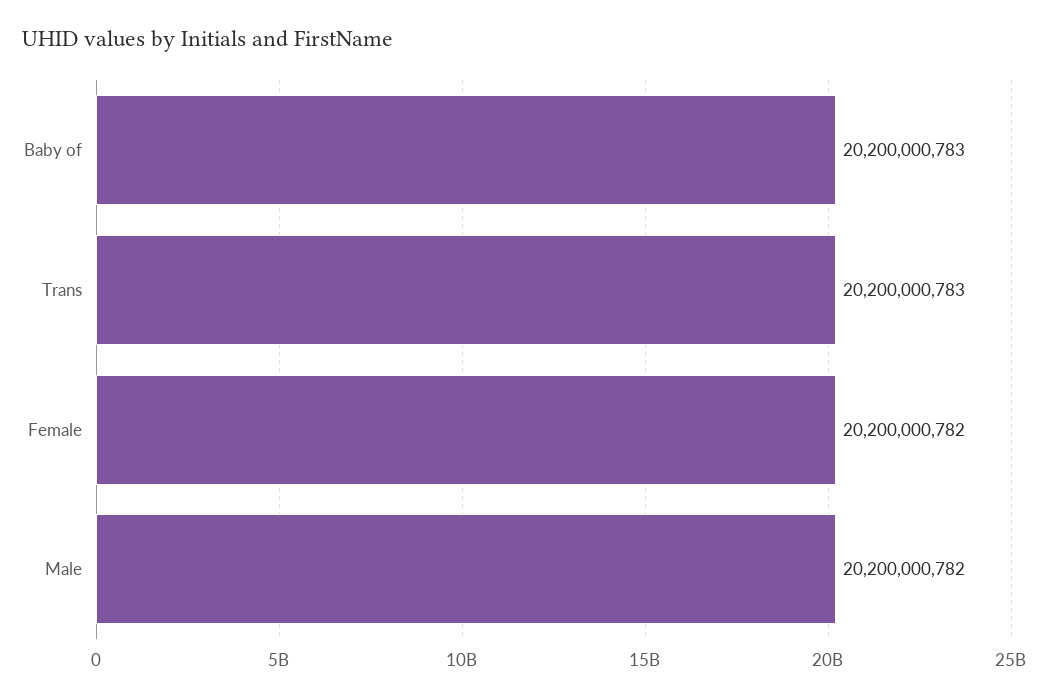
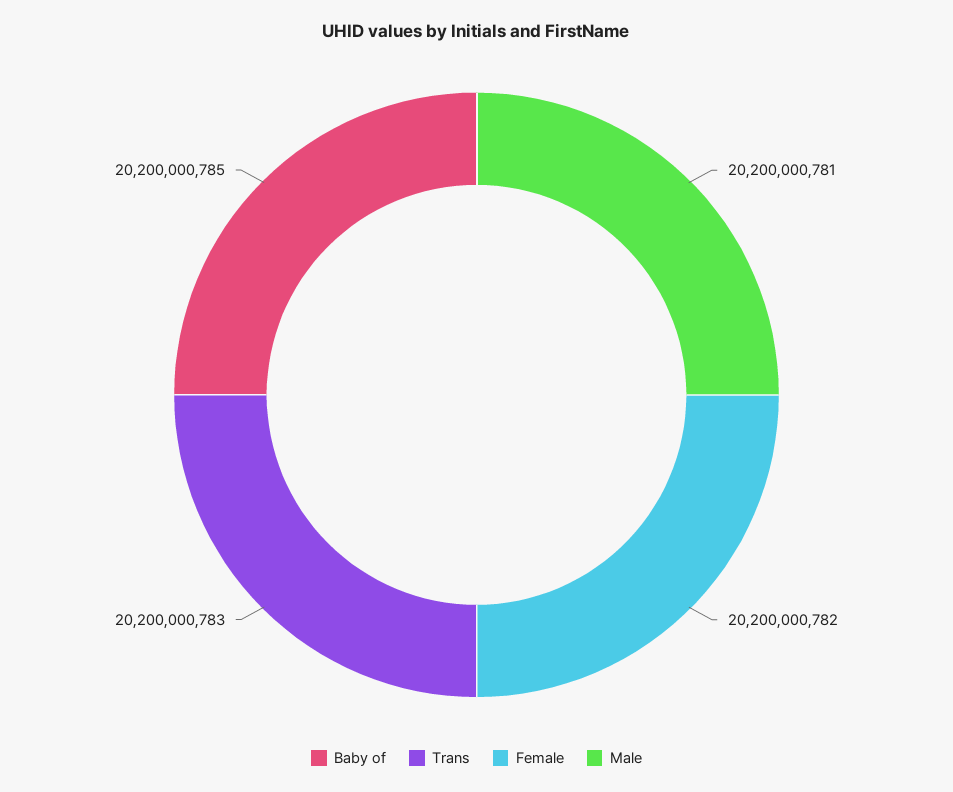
  {
-   "Baby of": 20200000783,
+   "Baby of": 20200000785,
    "Trans": 20200000783,
    "Female": 20200000782,
-   "Male": 20200000782
+   "Male": 20200000781
  }

